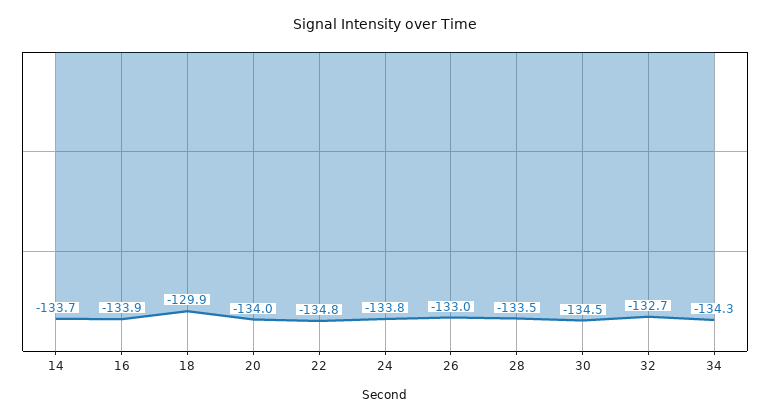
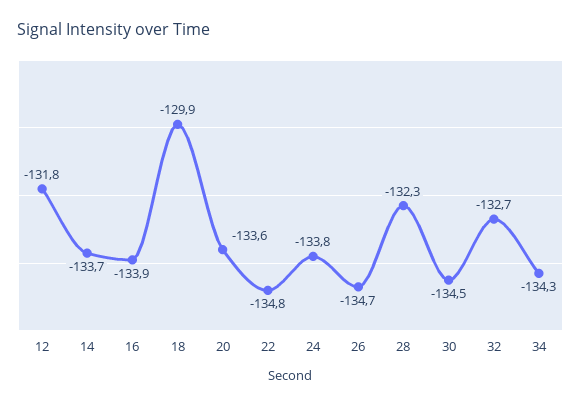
  {
    "14": -133.7,
    "16": -133.9,
    "18": -129.9,
-   "20": -134,
+   "20": -133.6,
    "22": -134.8,
    "24": -133.8,
-   "26": -133,
+   "26": -134.7,
-   "28": -133.5,
+   "28": -132.3,
    "30": -134.5,
    "32": -132.7,
-   "34": -134.3
+   "34": -134.3,
+   "12": -131.8
  }

